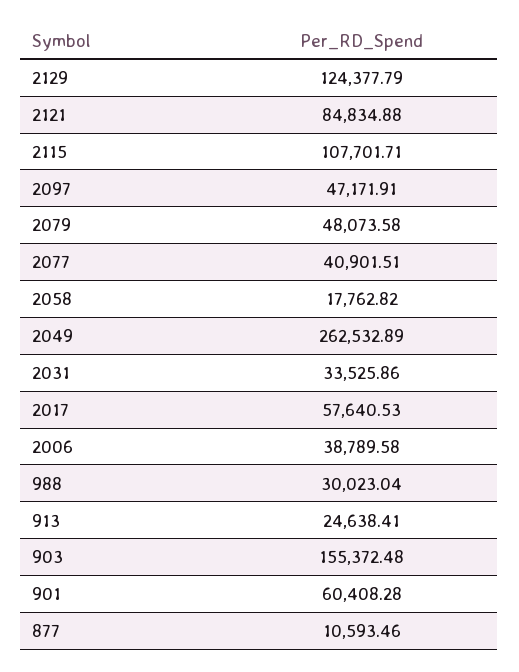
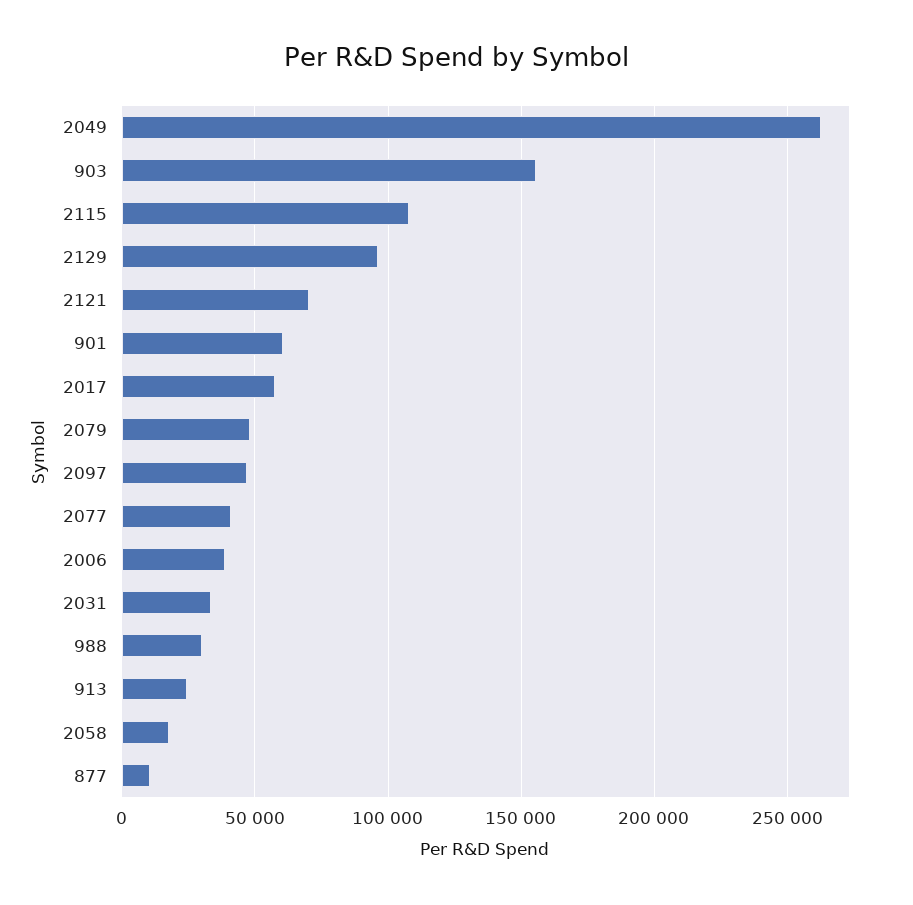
  {
-   "2129": 124377.79,
+   "2129": 95000,
-   "2121": 84834.88,
+   "2121": 70000,
    "2115": 107701.71,
    "2097": 47171.91,
    "2079": 48073.58,
    "2077": 40901.51,
    "2058": 17762.82,
    "2049": 262532.89,
    "2031": 33525.86,
    "2017": 57640.53,
    "2006": 38789.58,
    "988": 30023.04,
    "913": 24638.41,
    "903": 155372.48,
    "901": 60408.28,
    "877": 10593.46
  }

